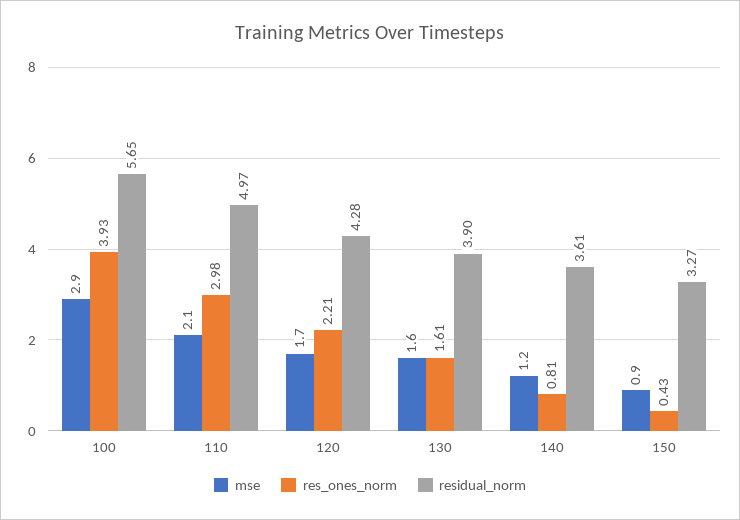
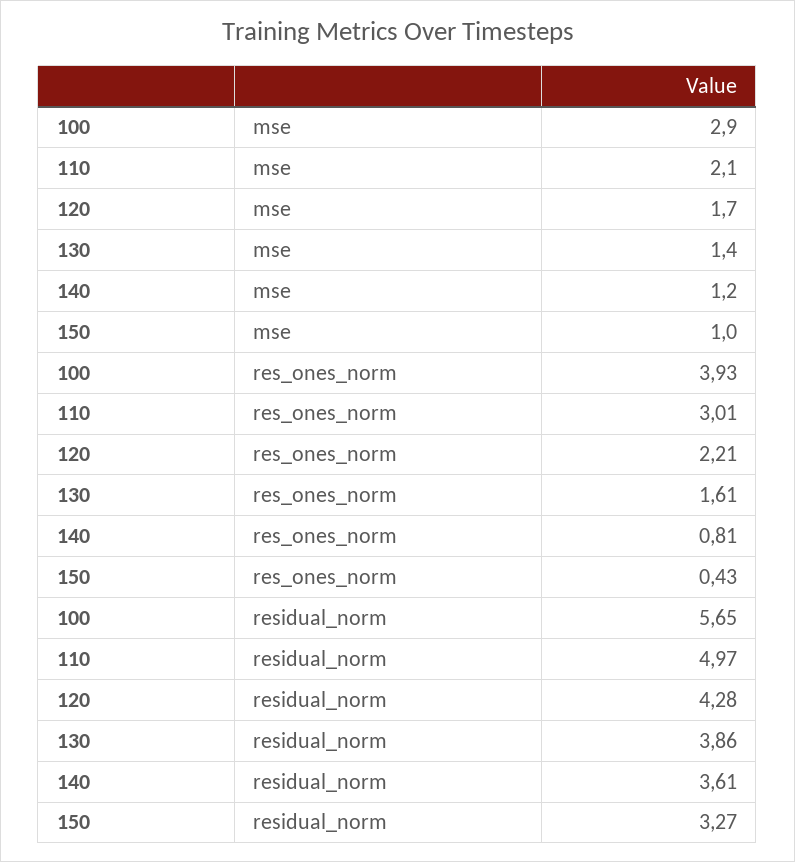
  {
    "mse": {
      "100": 2.9,
      "110": 2.1,
      "120": 1.7,
-     "130": 1.6,
+     "130": 1.4,
      "140": 1.2,
-     "150": 0.9
+     "150": 1
    },
    "res_ones_norm": {
      "100": 3.93,
-     "110": 2.98,
+     "110": 3.01,
      "120": 2.21,
      "130": 1.61,
      "140": 0.81,
      "150": 0.43
    },
    "residual_norm": {
      "100": 5.65,
      "110": 4.97,
      "120": 4.28,
-     "130": 3.9,
+     "130": 3.86,
      "140": 3.61,
      "150": 3.27
    }
  }

